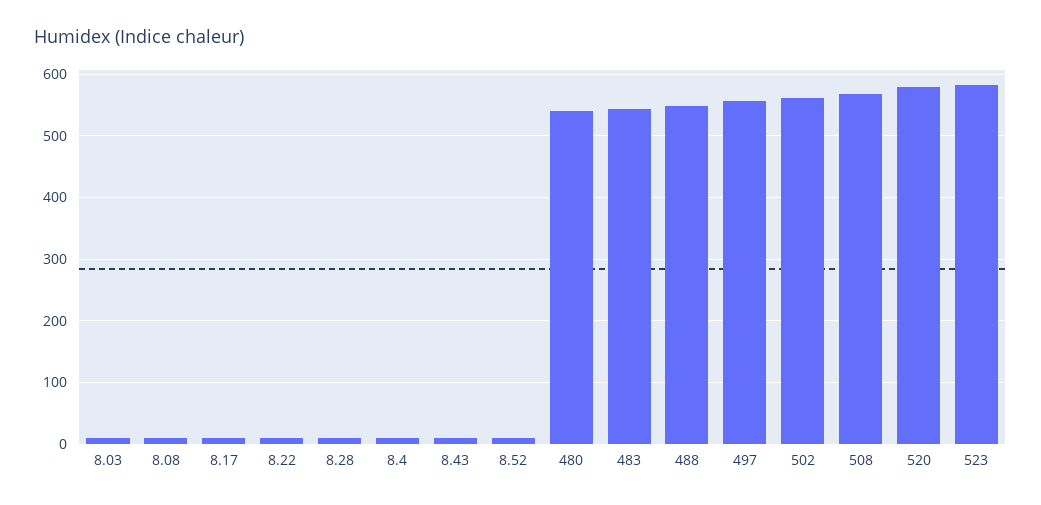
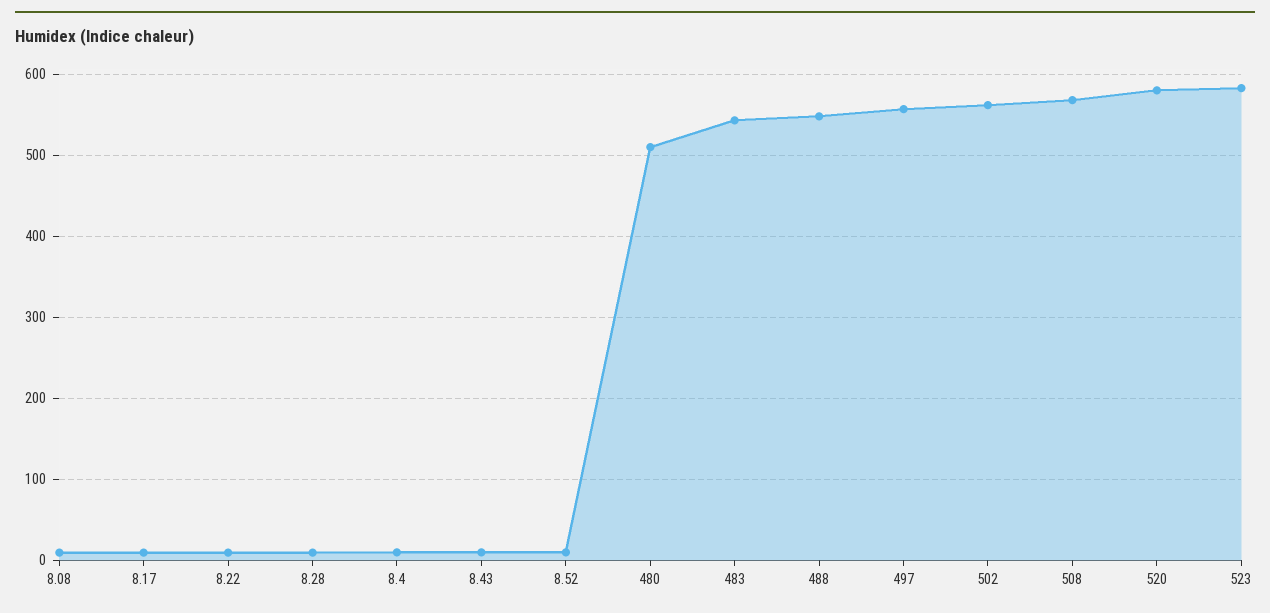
  {
-   "8.03": 10,
    "8.08": 10,
    "8.17": 10,
    "8.22": 10,
    "8.28": 10,
    "8.4": 10,
    "8.43": 10,
    "8.52": 10,
-   "480": 540,
+   "480": 510,
    "483": 540,
    "488": 550,
    "497": 560,
    "502": 560,
    "508": 570,
    "520": 580,
    "523": 580
  }

